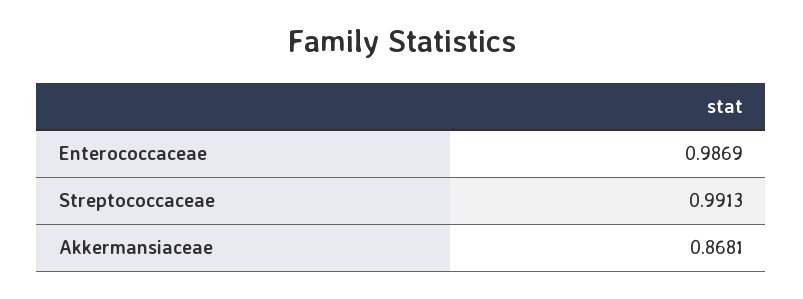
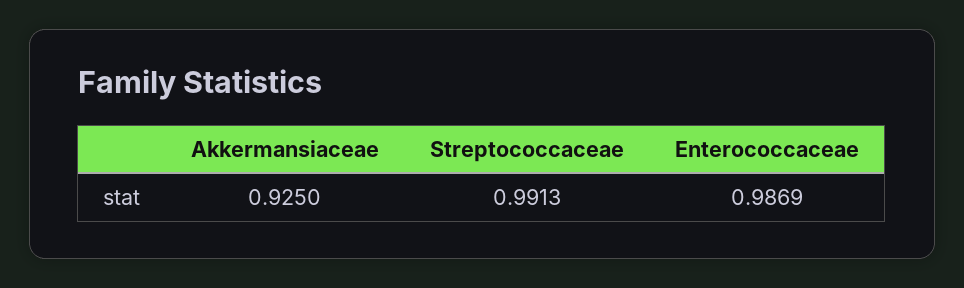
  {
    "Enterococcaceae": 0.9869,
    "Streptococcaceae": 0.9913,
-   "Akkermansiaceae": 0.8681
+   "Akkermansiaceae": 0.925
  }

